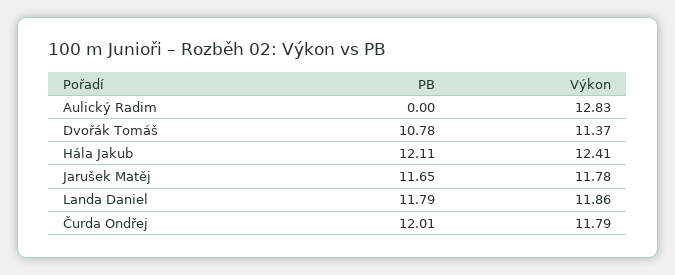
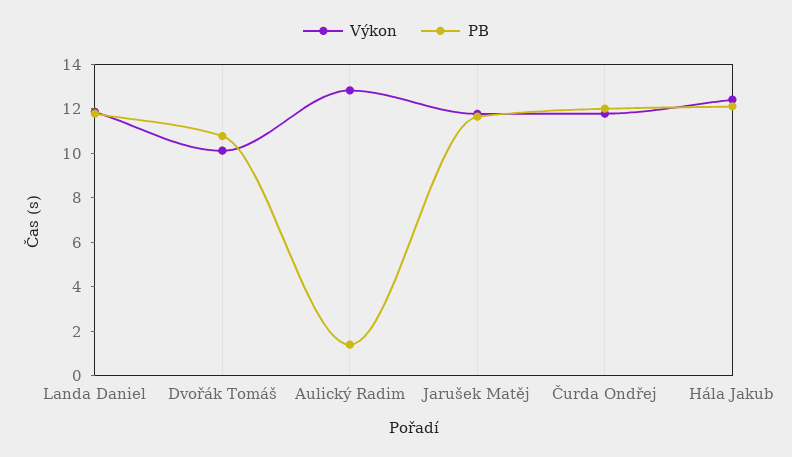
  {
    "PB": {
-     "Aulický Radim": 0,
+     "Aulický Radim": 1.5,
      "Dvořák Tomáš": 10.78,
      "Hála Jakub": 12.11,
      "Jarušek Matěj": 11.65,
      "Landa Daniel": 11.79,
      "Čurda Ondřej": 12.01
    },
    "Výkon": {
      "Aulický Radim": 12.83,
-     "Dvořák Tomáš": 11.37,
+     "Dvořák Tomáš": 10,
      "Hála Jakub": 12.41,
      "Jarušek Matěj": 11.78,
      "Landa Daniel": 11.86,
      "Čurda Ondřej": 11.79
    }
  }

